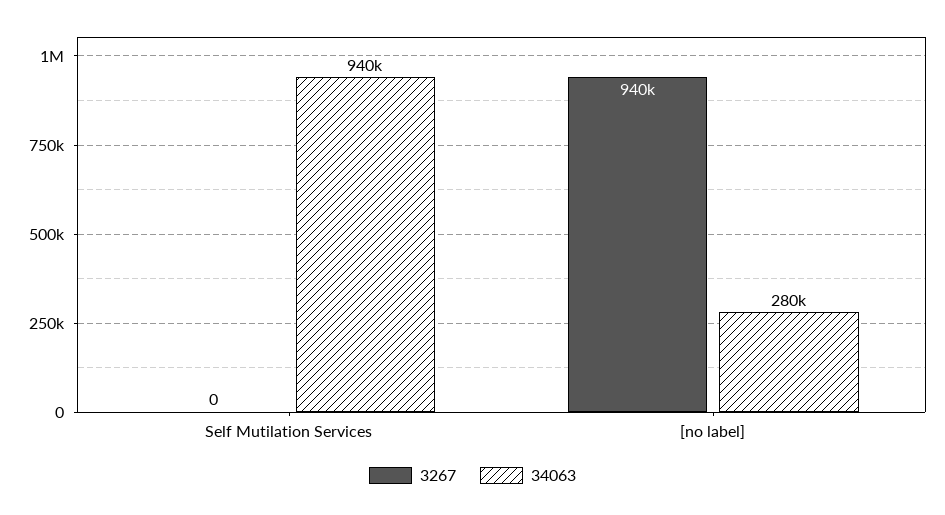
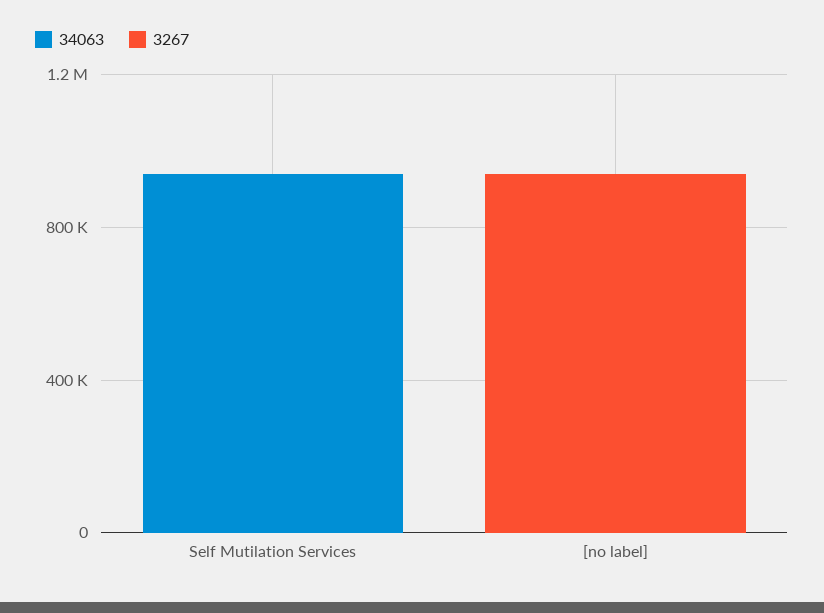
  {
    "3267": {
      "Self Mutilation Services": 0,
      "[no label]": 940000
    },
    "34063": {
      "Self Mutilation Services": 940000,
-     "[no label]": 280000
+     "[no label]": 0
    }
  }

